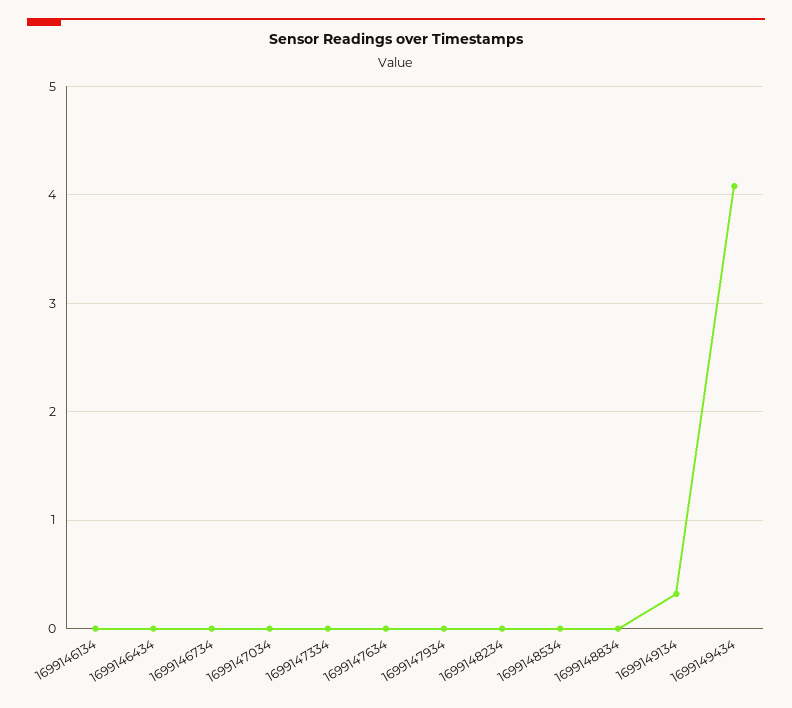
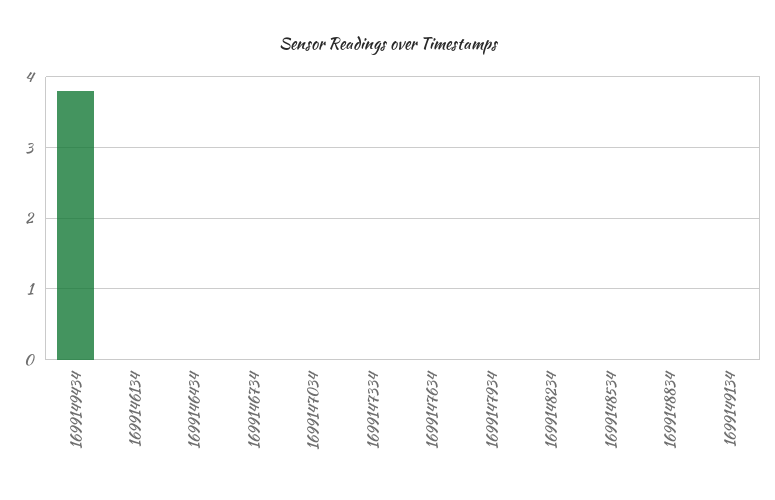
  {
    "1699146134": 0,
    "1699146434": 0,
    "1699146734": 0,
    "1699147034": 0,
    "1699147334": 0,
    "1699147634": 0,
    "1699147934": 0,
    "1699148234": 0,
    "1699148534": 0,
    "1699148834": 0,
-   "1699149134": 0.3,
+   "1699149134": 0,
-   "1699149434": 4.1
+   "1699149434": 3.8
  }

